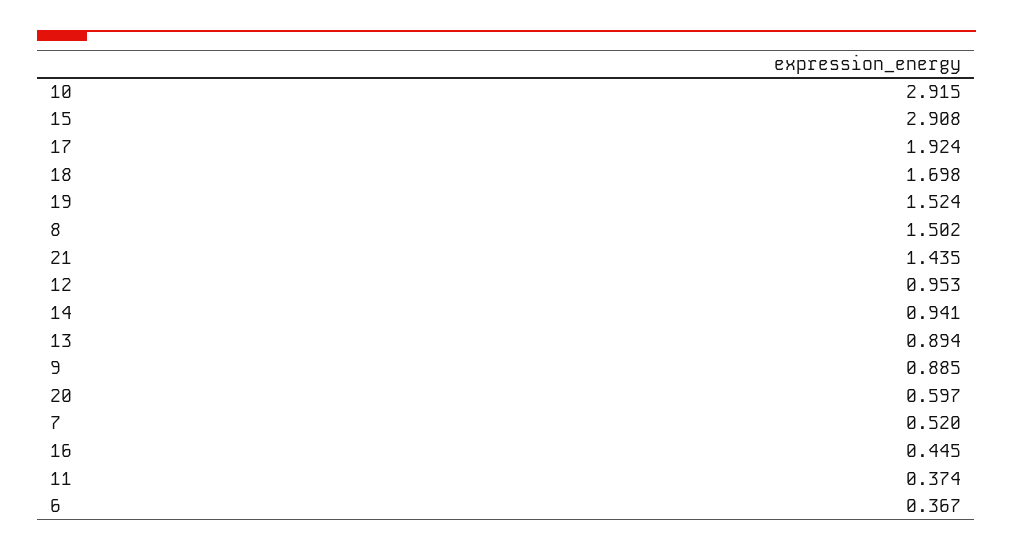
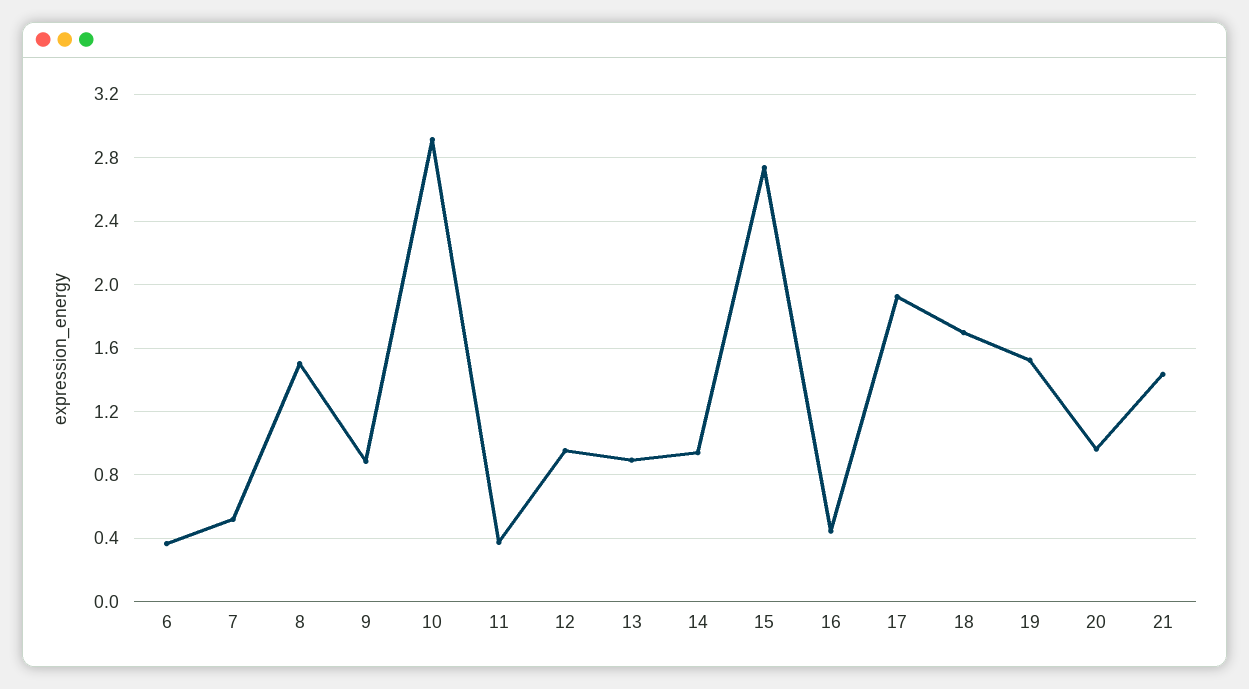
  {
    "10": 2.915,
-   "15": 2.908,
+   "15": 2.75,
    "17": 1.924,
    "18": 1.698,
    "19": 1.524,
    "8": 1.502,
    "21": 1.435,
    "12": 0.953,
    "14": 0.941,
    "13": 0.894,
    "9": 0.885,
-   "20": 0.597,
+   "20": 0.95,
    "7": 0.52,
    "16": 0.445,
    "11": 0.374,
    "6": 0.367
  }

